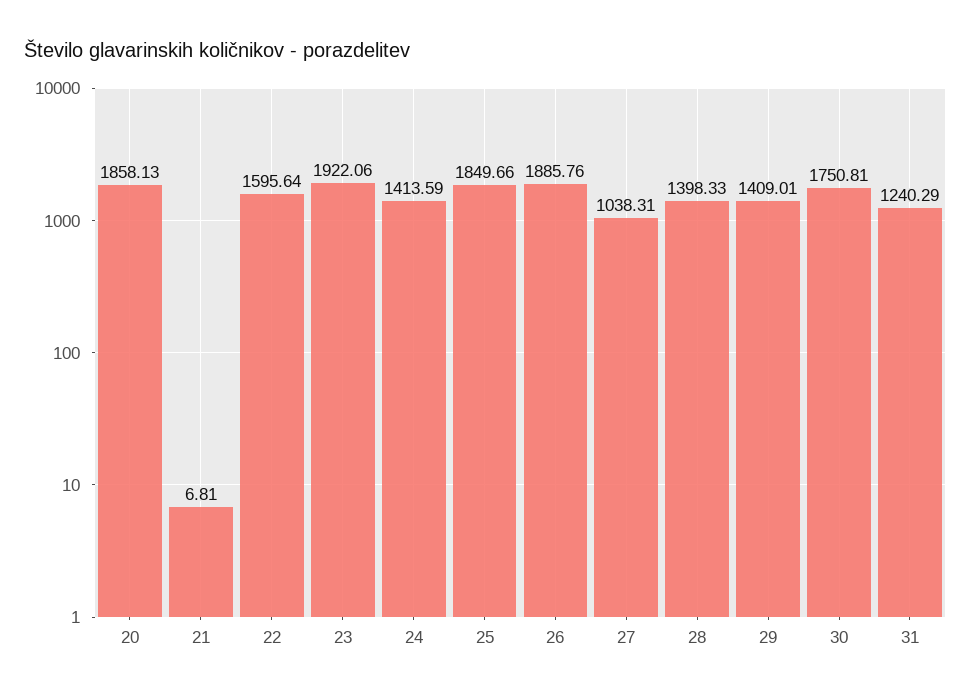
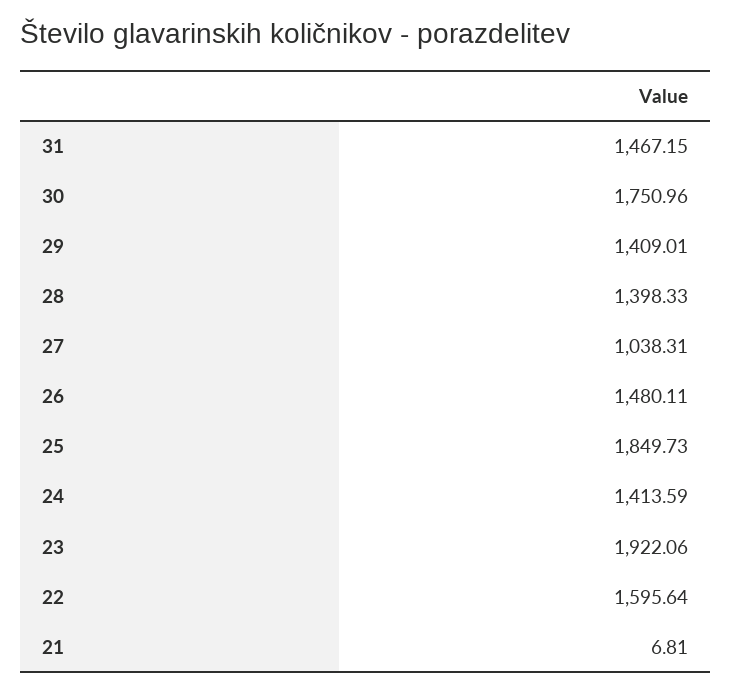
  {
-   "20": 1858.13,
    "21": 6.81,
    "22": 1595.64,
    "23": 1922.06,
    "24": 1413.59,
-   "25": 1849.66,
+   "25": 1849.73,
-   "26": 1885.76,
+   "26": 1480.11,
    "27": 1038.31,
    "28": 1398.33,
    "29": 1409.01,
-   "30": 1750.81,
+   "30": 1750.96,
-   "31": 1240.29
+   "31": 1467.15
  }

